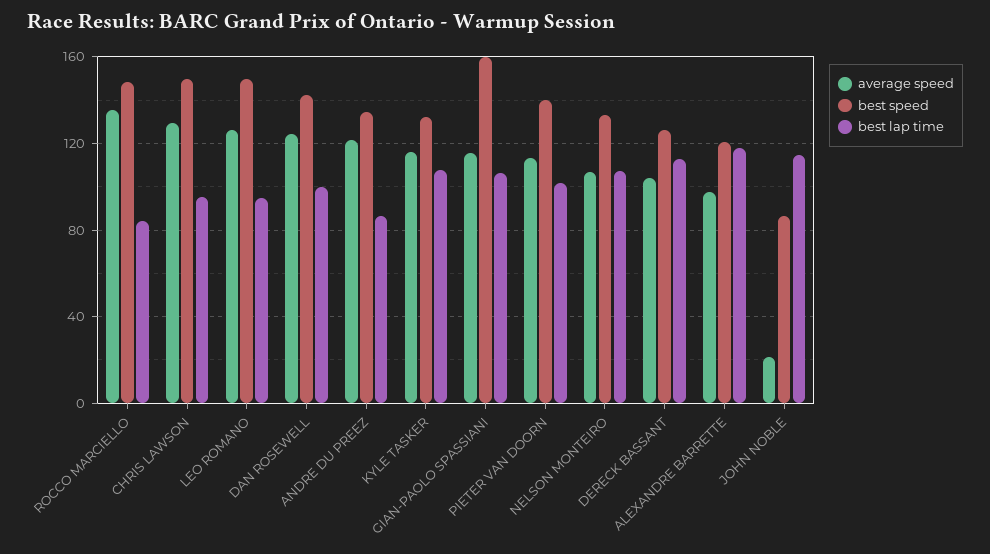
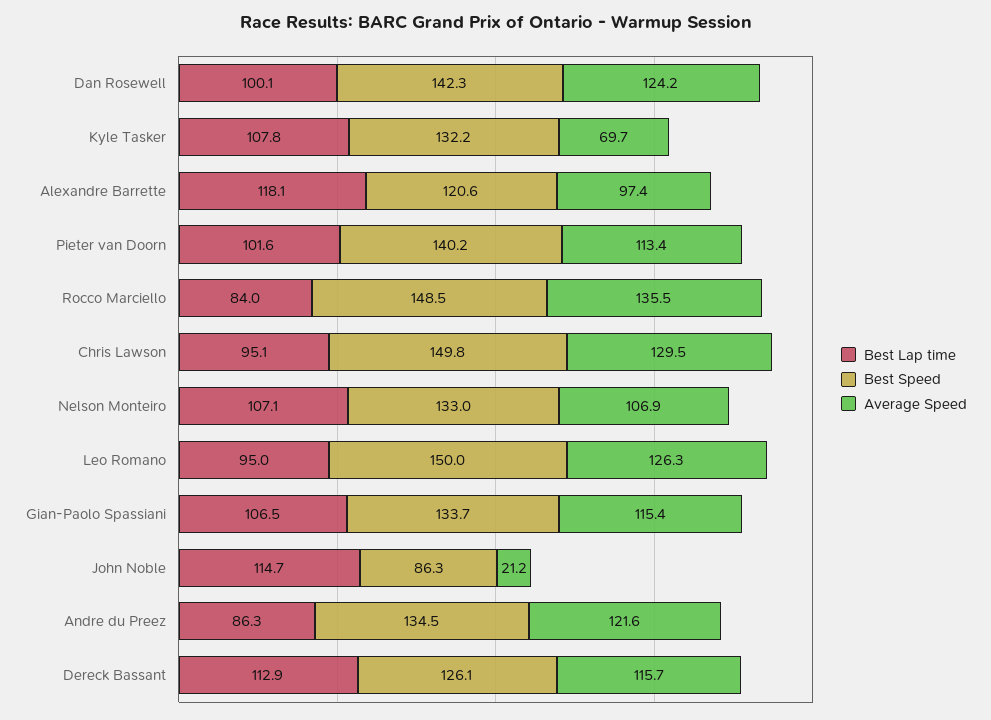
  {
    "average speed": {
      "ROCCO MARCIELLO": 135.5,
      "CHRIS LAWSON": 129.5,
      "LEO ROMANO": 126.3,
      "DAN ROSEWELL": 124.2,
      "ANDRE DU PREEZ": 121.6,
-     "KYLE TASKER": 115,
+     "KYLE TASKER": 69.7,
      "GIAN-PAOLO SPASSIANI": 115.4,
      "PIETER VAN DOORN": 113.4,
      "NELSON MONTEIRO": 106.9,
-     "DERECK BASSANT": 105,
+     "DERECK BASSANT": 115.7,
      "ALEXANDRE BARRETTE": 97.4,
      "JOHN NOBLE": 21.2
    },
    "best speed": {
      "ROCCO MARCIELLO": 148.5,
      "CHRIS LAWSON": 149.8,
      "LEO ROMANO": 150,
      "DAN ROSEWELL": 142.3,
      "ANDRE DU PREEZ": 134.5,
      "KYLE TASKER": 132.2,
-     "GIAN-PAOLO SPASSIANI": 160,
+     "GIAN-PAOLO SPASSIANI": 133.7,
      "PIETER VAN DOORN": 140.2,
      "NELSON MONTEIRO": 133,
      "DERECK BASSANT": 126.1,
      "ALEXANDRE BARRETTE": 120.6,
      "JOHN NOBLE": 86.3
    },
    "best lap time": {
      "ROCCO MARCIELLO": 84,
      "CHRIS LAWSON": 95.1,
      "LEO ROMANO": 95,
      "DAN ROSEWELL": 100.1,
      "ANDRE DU PREEZ": 86.3,
      "KYLE TASKER": 107.8,
      "GIAN-PAOLO SPASSIANI": 106.5,
      "PIETER VAN DOORN": 101.6,
      "NELSON MONTEIRO": 107.1,
      "DERECK BASSANT": 112.9,
      "ALEXANDRE BARRETTE": 118.1,
      "JOHN NOBLE": 114.7
    }
  }

